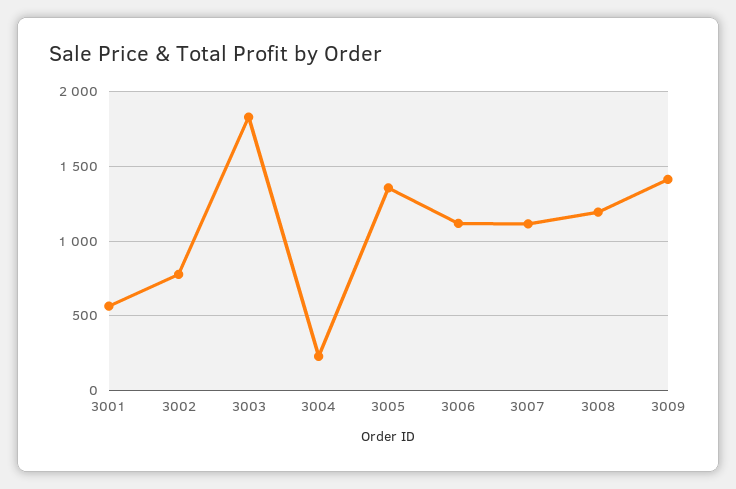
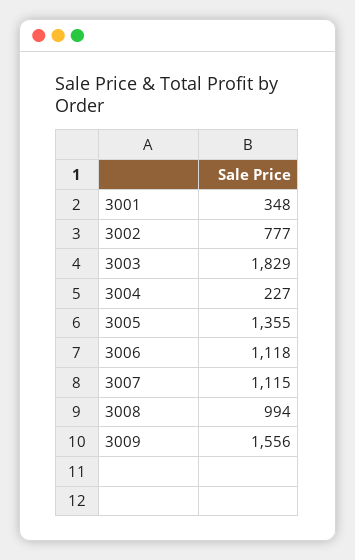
  {
-   "3001": 550,
+   "3001": 348,
    "3002": 777,
    "3003": 1829,
    "3004": 227,
    "3005": 1355,
    "3006": 1118,
    "3007": 1115,
-   "3008": 1200,
+   "3008": 994,
-   "3009": 1400
+   "3009": 1556
  }

